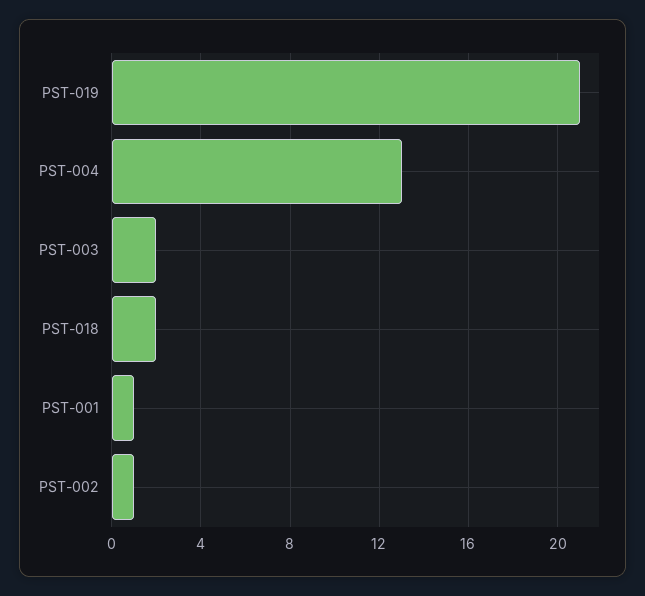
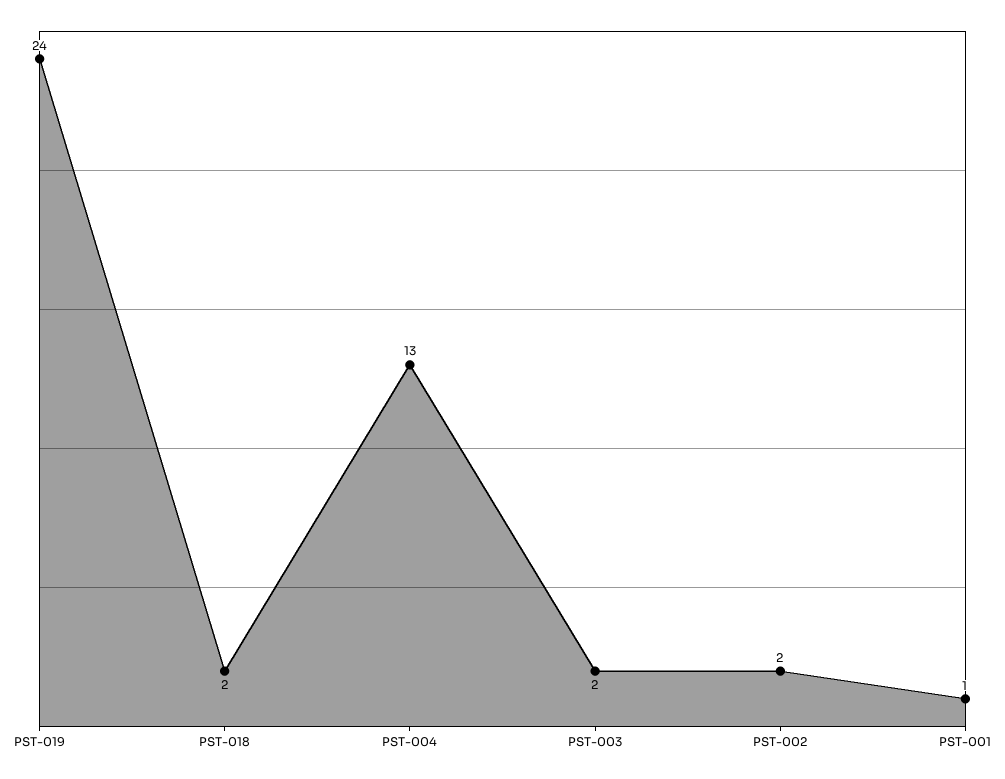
  {
-   "PST-019": 21,
+   "PST-019": 24,
    "PST-004": 13,
    "PST-003": 2,
    "PST-018": 2,
    "PST-001": 1,
-   "PST-002": 1
+   "PST-002": 2
  }

